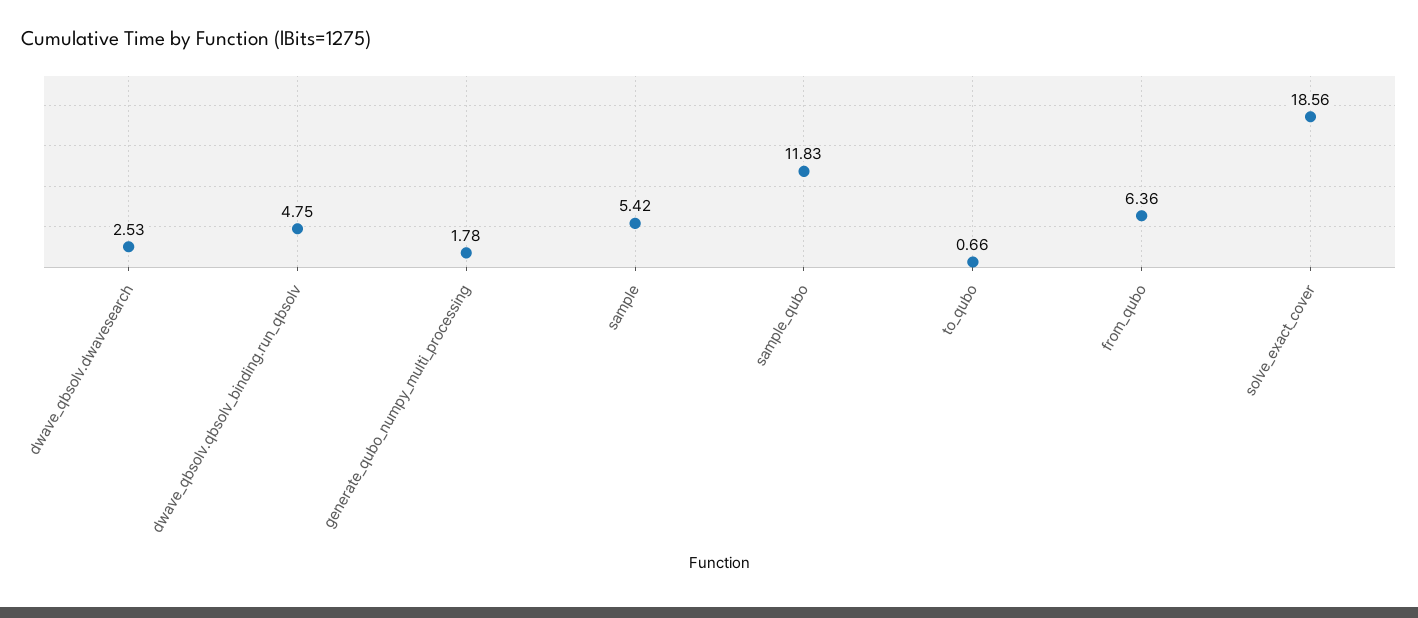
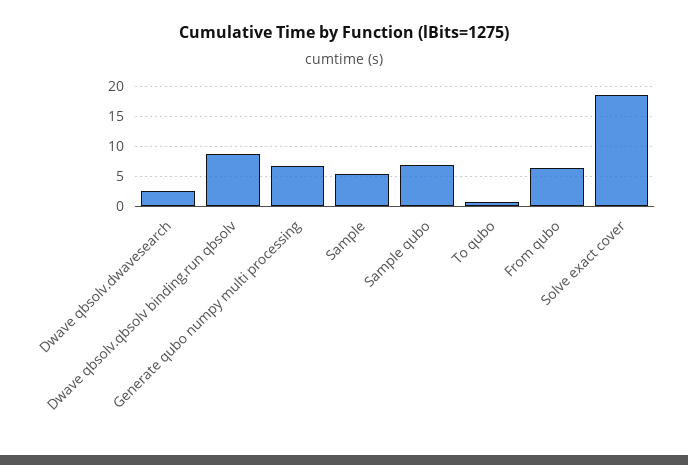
  {
    "dwave_qbsolv.dwavesearch": 2.53,
-   "dwave_qbsolv.qbsolv_binding.run_qbsolv": 4.75,
+   "dwave_qbsolv.qbsolv_binding.run_qbsolv": 9,
-   "generate_qubo_numpy_multi_processing": 1.78,
+   "generate_qubo_numpy_multi_processing": 7,
    "sample": 5.42,
-   "sample_qubo": 11.83,
+   "sample_qubo": 7,
    "to_qubo": 0.66,
    "from_qubo": 6.36,
    "solve_exact_cover": 18.56
  }

